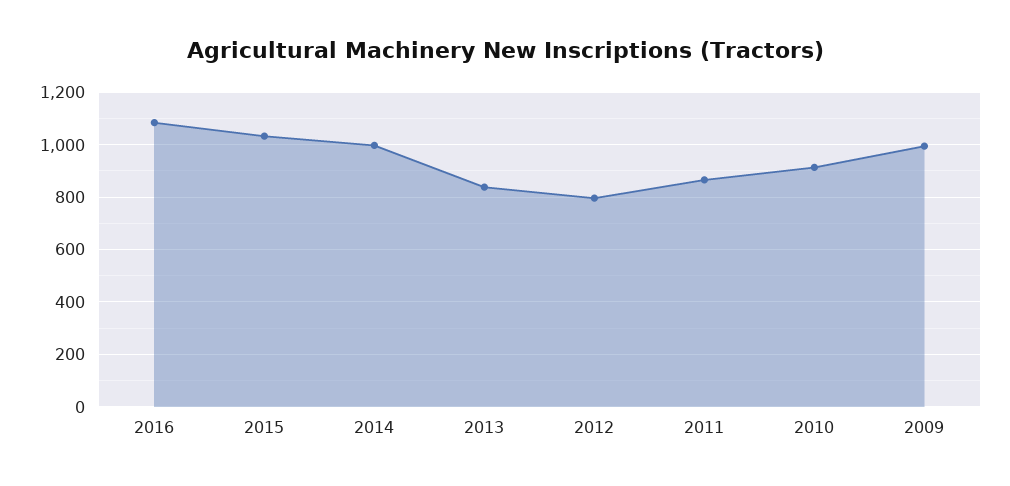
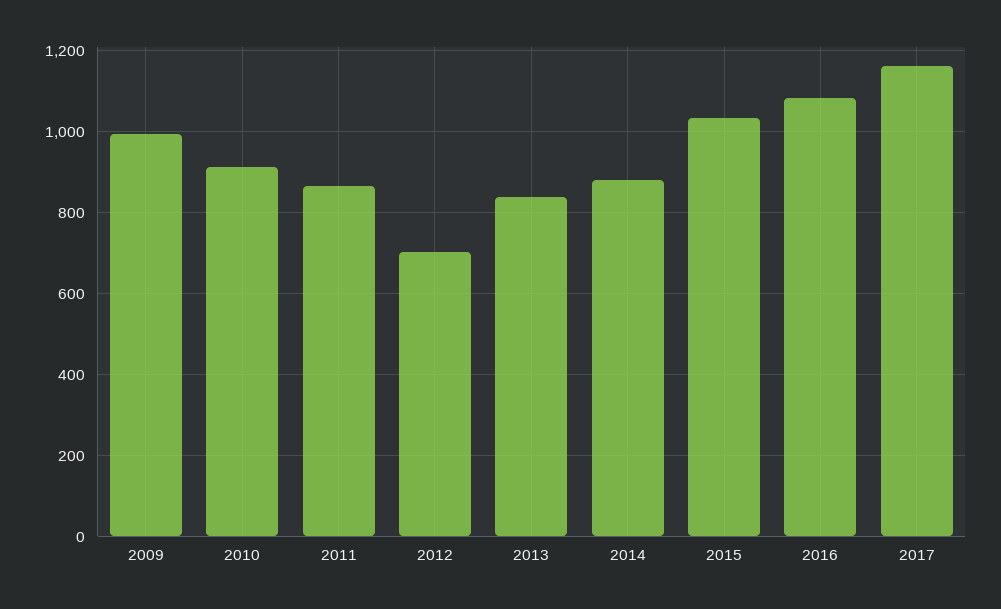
  {
    "2016": 1080,
    "2015": 1040,
-   "2014": 1000,
+   "2014": 880,
    "2013": 840,
-   "2012": 800,
+   "2012": 700,
    "2011": 860,
    "2010": 920,
-   "2009": 1000
+   "2009": 1000,
+   "2017": 1160
  }

